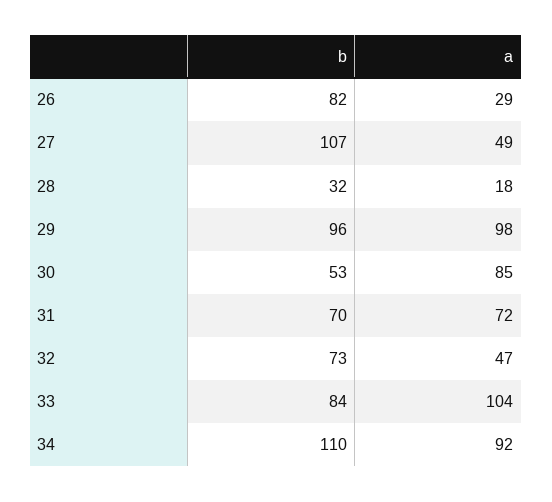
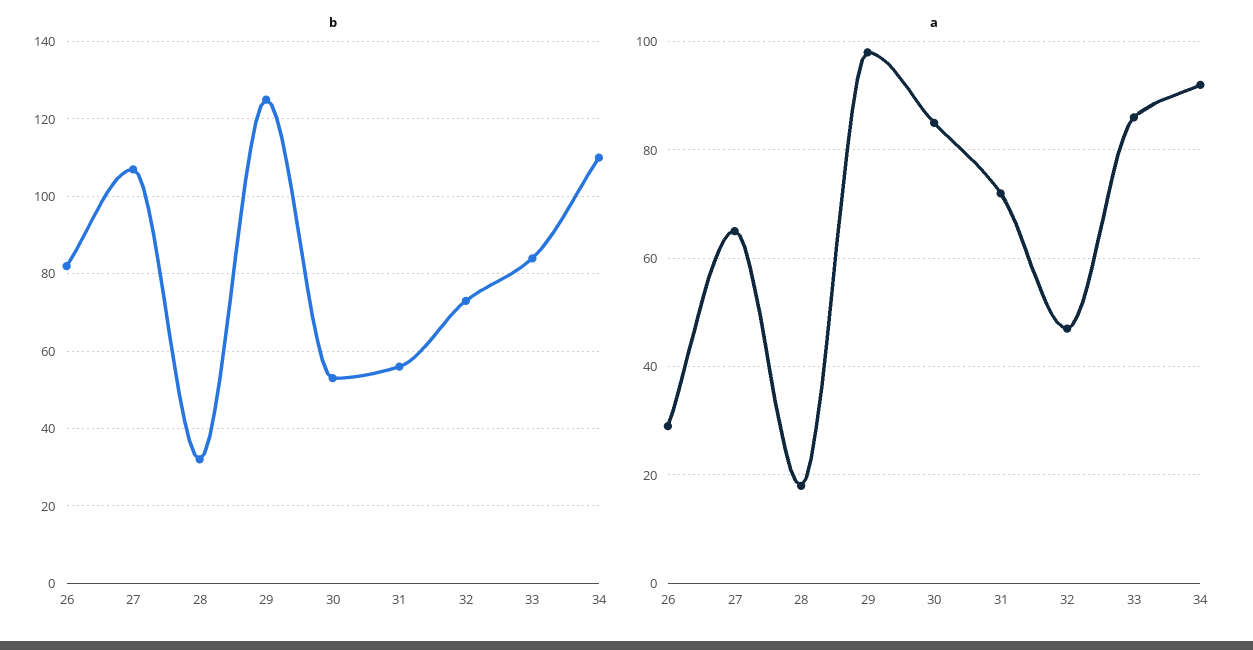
  {
    "b": {
      "26": 82,
      "27": 107,
      "28": 32,
-     "29": 96,
+     "29": 125,
      "30": 53,
-     "31": 70,
+     "31": 55,
      "32": 73,
      "33": 84,
      "34": 110
    },
    "a": {
      "26": 29,
-     "27": 49,
+     "27": 65,
      "28": 18,
      "29": 98,
      "30": 85,
      "31": 72,
      "32": 47,
-     "33": 104,
+     "33": 85,
      "34": 92
    }
  }

